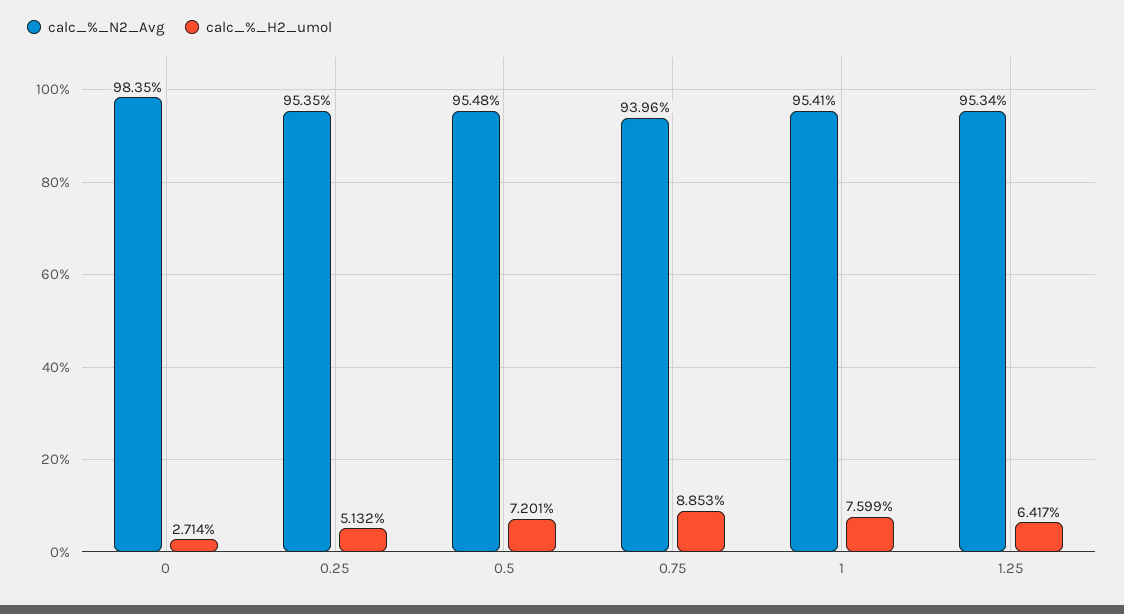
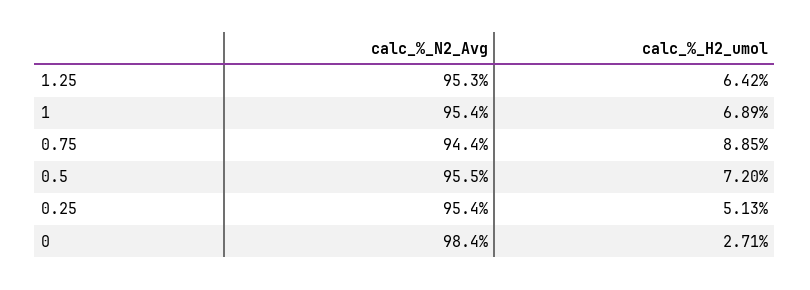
  {
    "calc_%_N2_Avg": {
      "0": 98.35,
      "0.25": 95.35,
      "0.5": 95.48,
-     "0.75": 93.96,
+     "0.75": 94.4,
      "1": 95.41,
      "1.25": 95.34
    },
    "calc_%_H2_umol": {
      "0": 2.714,
      "0.25": 5.132,
      "0.5": 7.201,
      "0.75": 8.853,
-     "1": 7.599,
+     "1": 6.89,
      "1.25": 6.417
    }
  }

